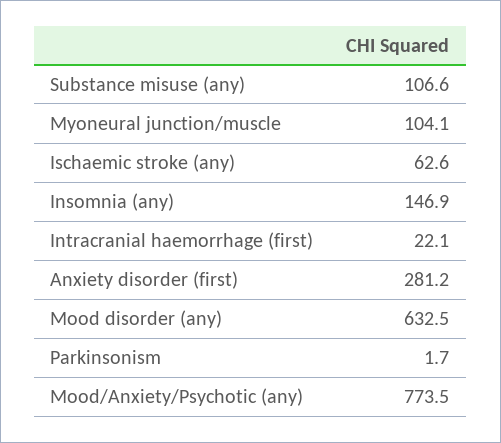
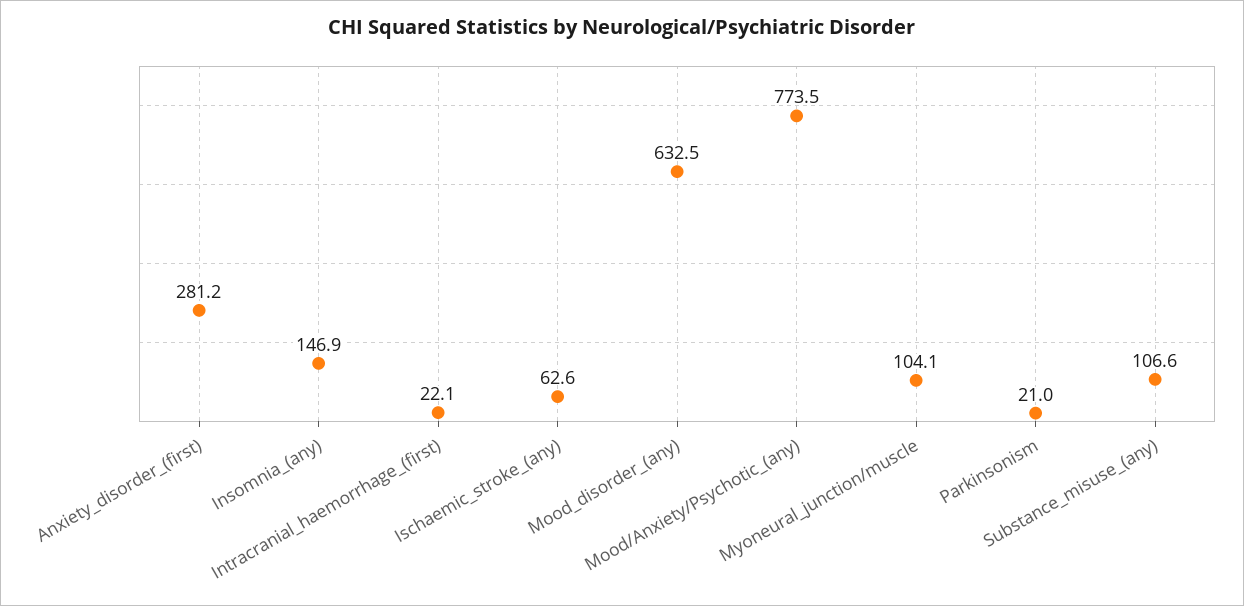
  {
    "Substance misuse (any)": 106.6,
    "Myoneural junction/muscle": 104.1,
    "Ischaemic stroke (any)": 62.6,
    "Insomnia (any)": 146.9,
    "Intracranial haemorrhage (first)": 22.1,
    "Anxiety disorder (first)": 281.2,
    "Mood disorder (any)": 632.5,
-   "Parkinsonism": 1.7,
+   "Parkinsonism": 21,
    "Mood/Anxiety/Psychotic (any)": 773.5
  }

